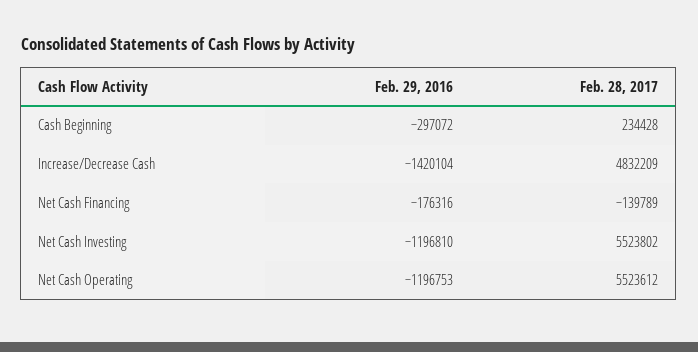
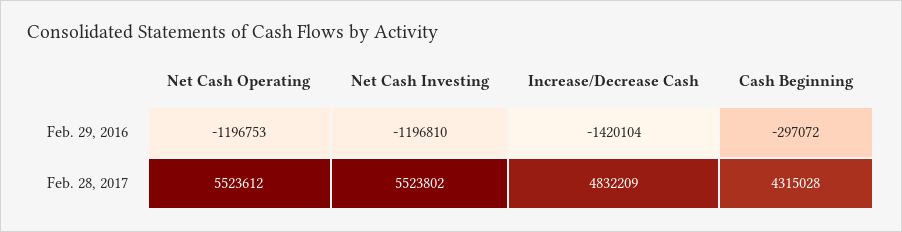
  {
    "Feb. 29, 2016": {
      "Cash Beginning": -297072,
      "Increase/Decrease Cash": -1420104,
-     "Net Cash Financing": -176316,
      "Net Cash Investing": -1196810,
      "Net Cash Operating": -1196753
    },
    "Feb. 28, 2017": {
-     "Cash Beginning": 234428,
+     "Cash Beginning": 4315028,
      "Increase/Decrease Cash": 4832209,
-     "Net Cash Financing": -139789,
      "Net Cash Investing": 5523802,
      "Net Cash Operating": 5523612
    }
  }

